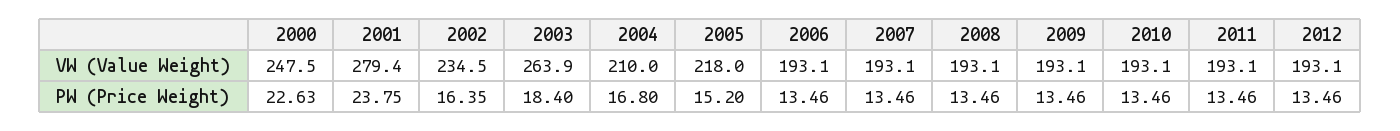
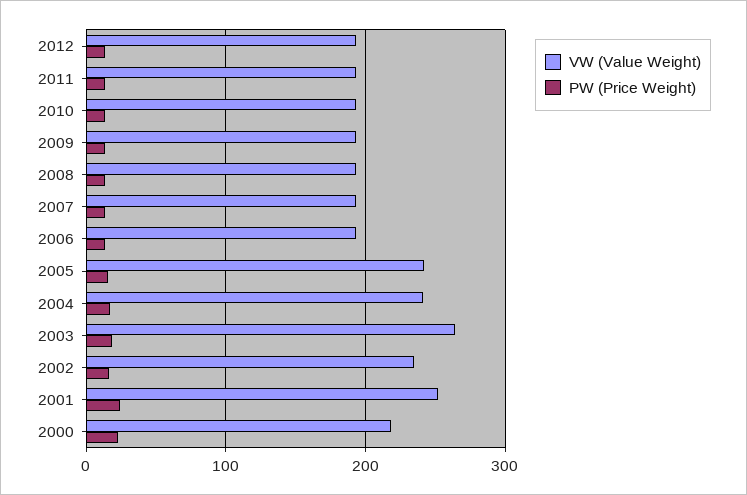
  {
    "VW (Value Weight)": {
-     "2000": 247.5,
+     "2000": 220,
-     "2001": 279.4,
+     "2001": 250,
      "2002": 234.5,
      "2003": 263.9,
-     "2004": 210,
+     "2004": 240,
-     "2005": 218,
+     "2005": 240,
      "2006": 193.1,
      "2007": 193.1,
      "2008": 193.1,
      "2009": 193.1,
      "2010": 193.1,
      "2011": 193.1,
      "2012": 193.1
    },
    "PW (Price Weight)": {
      "2000": 22.63,
      "2001": 23.75,
      "2002": 16.35,
      "2003": 18.4,
      "2004": 16.8,
      "2005": 15.2,
      "2006": 13.46,
      "2007": 13.46,
      "2008": 13.46,
      "2009": 13.46,
      "2010": 13.46,
      "2011": 13.46,
      "2012": 13.46
    }
  }

